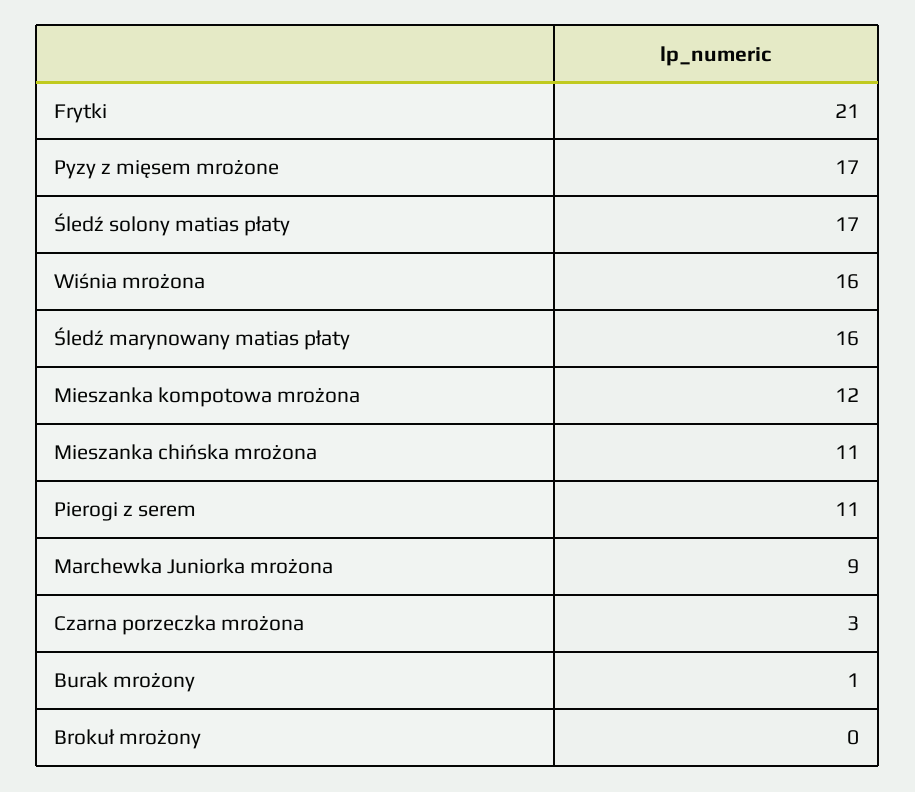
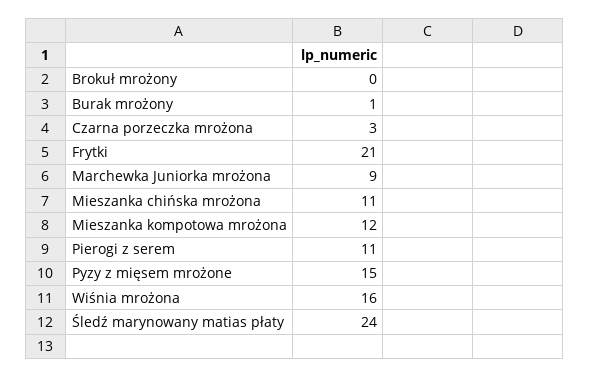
  {
    "Frytki": 21,
-   "Pyzy z mięsem mrożone": 17,
+   "Pyzy z mięsem mrożone": 15,
-   "Śledź solony matias płaty": 17,
    "Wiśnia mrożona": 16,
-   "Śledź marynowany matias płaty": 16,
+   "Śledź marynowany matias płaty": 24,
    "Mieszanka kompotowa mrożona": 12,
    "Mieszanka chińska mrożona": 11,
    "Pierogi z serem": 11,
    "Marchewka Juniorka mrożona": 9,
    "Czarna porzeczka mrożona": 3,
    "Burak mrożony": 1,
    "Brokuł mrożony": 0
  }

